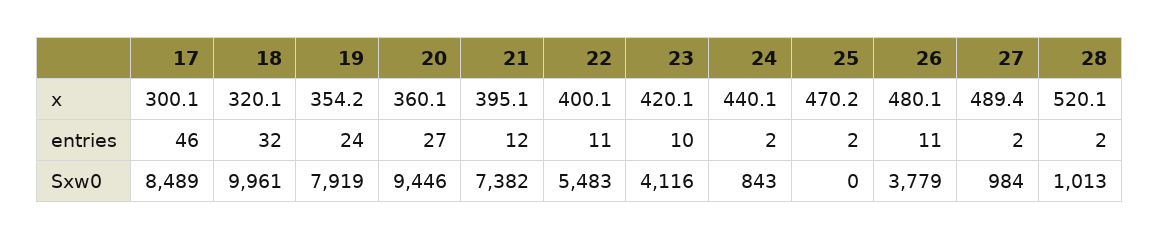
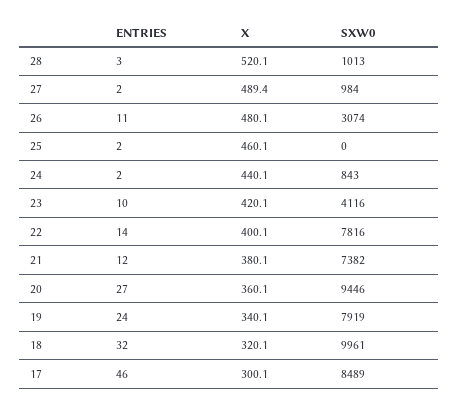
  {
    "17": {
      "x": 300.1,
      "entries": 46,
      "Sxw0": 8489
    },
    "18": {
      "x": 320.1,
      "entries": 32,
      "Sxw0": 9961
    },
    "19": {
-     "x": 354.2,
+     "x": 340.1,
      "entries": 24,
      "Sxw0": 7919
    },
    "20": {
      "x": 360.1,
      "entries": 27,
      "Sxw0": 9446
    },
    "21": {
-     "x": 395.1,
+     "x": 380.1,
      "entries": 12,
      "Sxw0": 7382
    },
    "22": {
      "x": 400.1,
-     "entries": 11,
+     "entries": 14,
-     "Sxw0": 5483
+     "Sxw0": 7816
    },
    "23": {
      "x": 420.1,
      "entries": 10,
      "Sxw0": 4116
    },
    "24": {
      "x": 440.1,
      "entries": 2,
      "Sxw0": 843
    },
    "25": {
-     "x": 470.2,
+     "x": 460.1,
      "entries": 2,
      "Sxw0": 0
    },
    "26": {
      "x": 480.1,
      "entries": 11,
-     "Sxw0": 3779
+     "Sxw0": 3074
    },
    "27": {
      "x": 489.4,
      "entries": 2,
      "Sxw0": 984
    },
    "28": {
      "x": 520.1,
-     "entries": 2,
+     "entries": 3,
      "Sxw0": 1013
    }
  }

